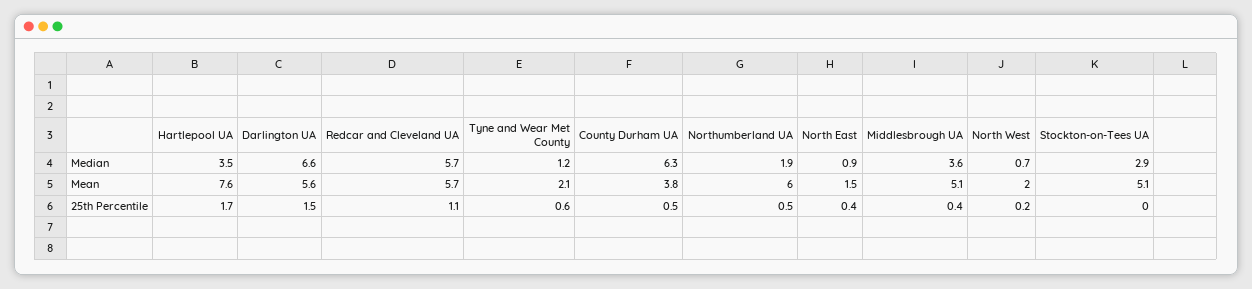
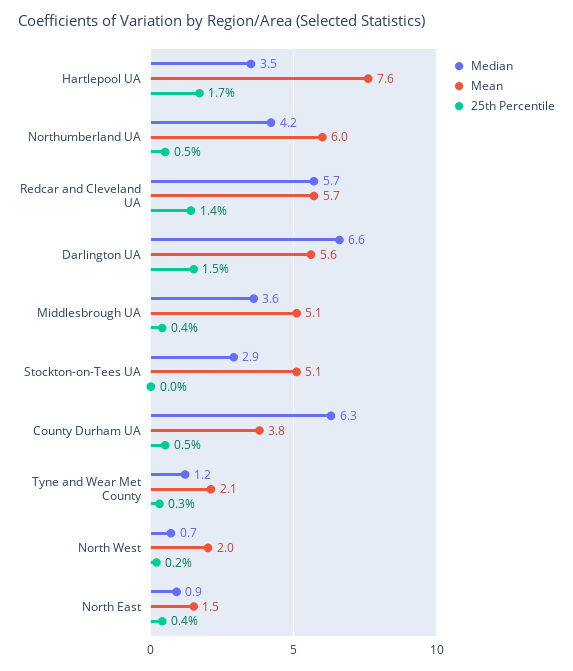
  {
    "Median": {
      "Hartlepool UA": 3.5,
      "Darlington UA": 6.6,
      "Redcar and Cleveland UA": 5.7,
      "Tyne and Wear Met County": 1.2,
      "County Durham UA": 6.3,
-     "Northumberland UA": 1.9,
+     "Northumberland UA": 4.2,
      "North East": 0.9,
      "Middlesbrough UA": 3.6,
      "North West": 0.7,
      "Stockton-on-Tees UA": 2.9
    },
    "Mean": {
      "Hartlepool UA": 7.6,
      "Darlington UA": 5.6,
      "Redcar and Cleveland UA": 5.7,
      "Tyne and Wear Met County": 2.1,
      "County Durham UA": 3.8,
      "Northumberland UA": 6,
      "North East": 1.5,
      "Middlesbrough UA": 5.1,
      "North West": 2,
      "Stockton-on-Tees UA": 5.1
    },
    "25th Percentile": {
      "Hartlepool UA": 1.7,
      "Darlington UA": 1.5,
-     "Redcar and Cleveland UA": 1.1,
+     "Redcar and Cleveland UA": 1.4,
-     "Tyne and Wear Met County": 0.6,
+     "Tyne and Wear Met County": 0.3,
      "County Durham UA": 0.5,
      "Northumberland UA": 0.5,
      "North East": 0.4,
      "Middlesbrough UA": 0.4,
      "North West": 0.2,
      "Stockton-on-Tees UA": 0
    }
  }

